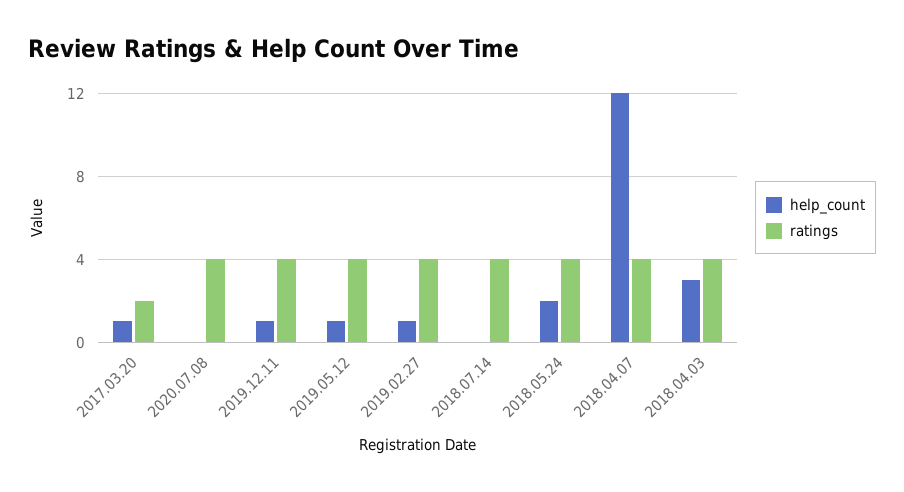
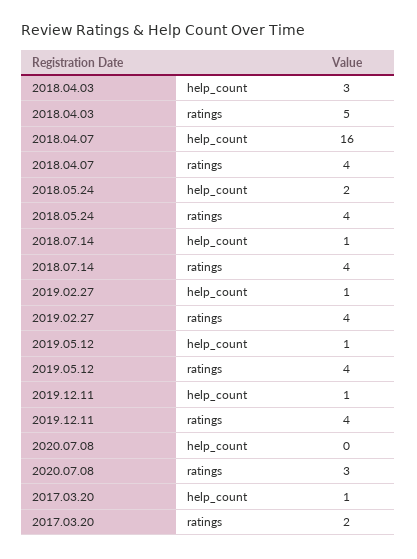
  {
    "help_count": {
      "2017.03.20": 1,
      "2020.07.08": 0,
      "2019.12.11": 1,
      "2019.05.12": 1,
      "2019.02.27": 1,
-     "2018.07.14": 0,
+     "2018.07.14": 1,
      "2018.05.24": 2,
-     "2018.04.07": 12,
+     "2018.04.07": 16,
      "2018.04.03": 3
    },
    "ratings": {
      "2017.03.20": 2,
-     "2020.07.08": 4,
+     "2020.07.08": 3,
      "2019.12.11": 4,
      "2019.05.12": 4,
      "2019.02.27": 4,
      "2018.07.14": 4,
      "2018.05.24": 4,
      "2018.04.07": 4,
-     "2018.04.03": 4
+     "2018.04.03": 5
    }
  }

